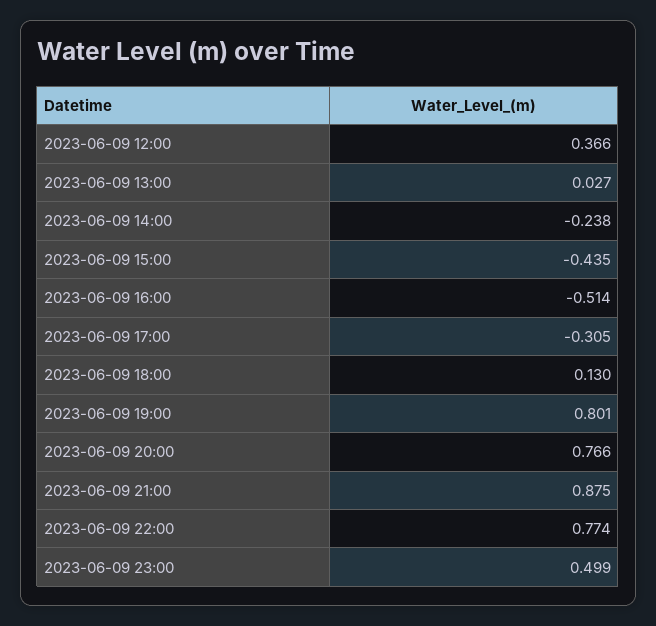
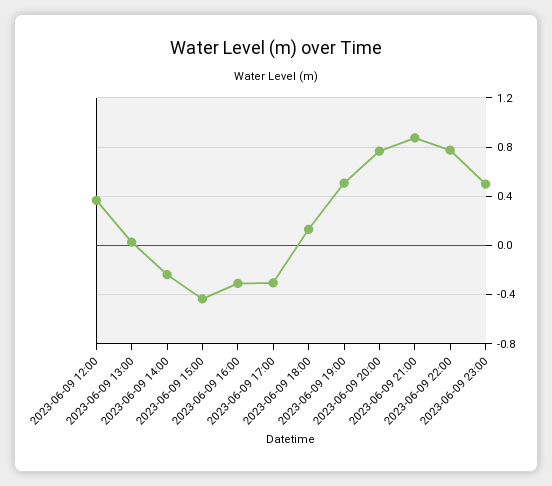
  {
    "2023-06-09 12:00": 0.366,
    "2023-06-09 13:00": 0.027,
    "2023-06-09 14:00": -0.238,
    "2023-06-09 15:00": -0.435,
-   "2023-06-09 16:00": -0.514,
+   "2023-06-09 16:00": -0.3,
    "2023-06-09 17:00": -0.305,
    "2023-06-09 18:00": 0.13,
-   "2023-06-09 19:00": 0.801,
+   "2023-06-09 19:00": 0.5,
    "2023-06-09 20:00": 0.766,
    "2023-06-09 21:00": 0.875,
    "2023-06-09 22:00": 0.774,
    "2023-06-09 23:00": 0.499
  }

